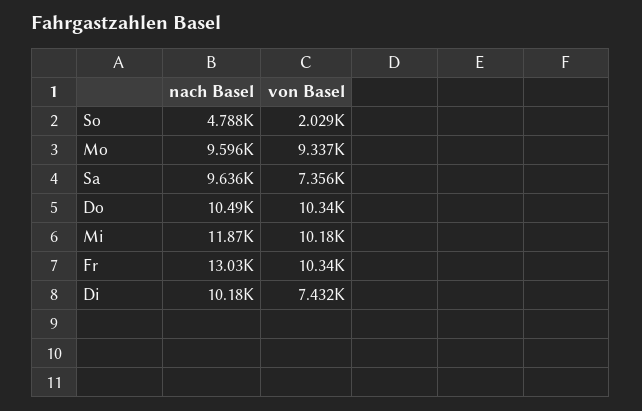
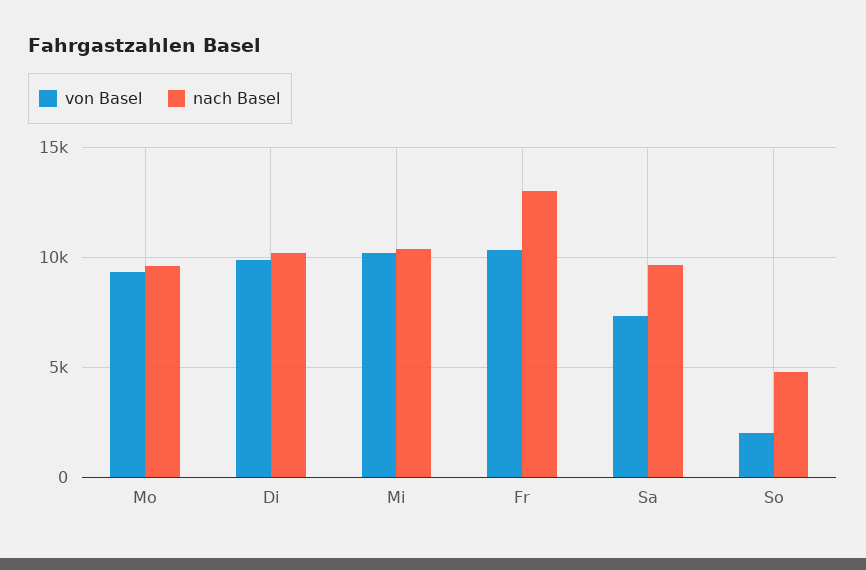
  {
    "nach Basel": {
      "So": 4788,
      "Mo": 9596,
      "Sa": 9636,
-     "Do": 10490,
-     "Mi": 11870,
+     "Mi": 10500,
      "Fr": 13030,
      "Di": 10180
    },
    "von Basel": {
      "So": 2029,
      "Mo": 9337,
      "Sa": 7356,
-     "Do": 10340,
      "Mi": 10180,
      "Fr": 10340,
-     "Di": 7432
+     "Di": 10000
    }
  }

